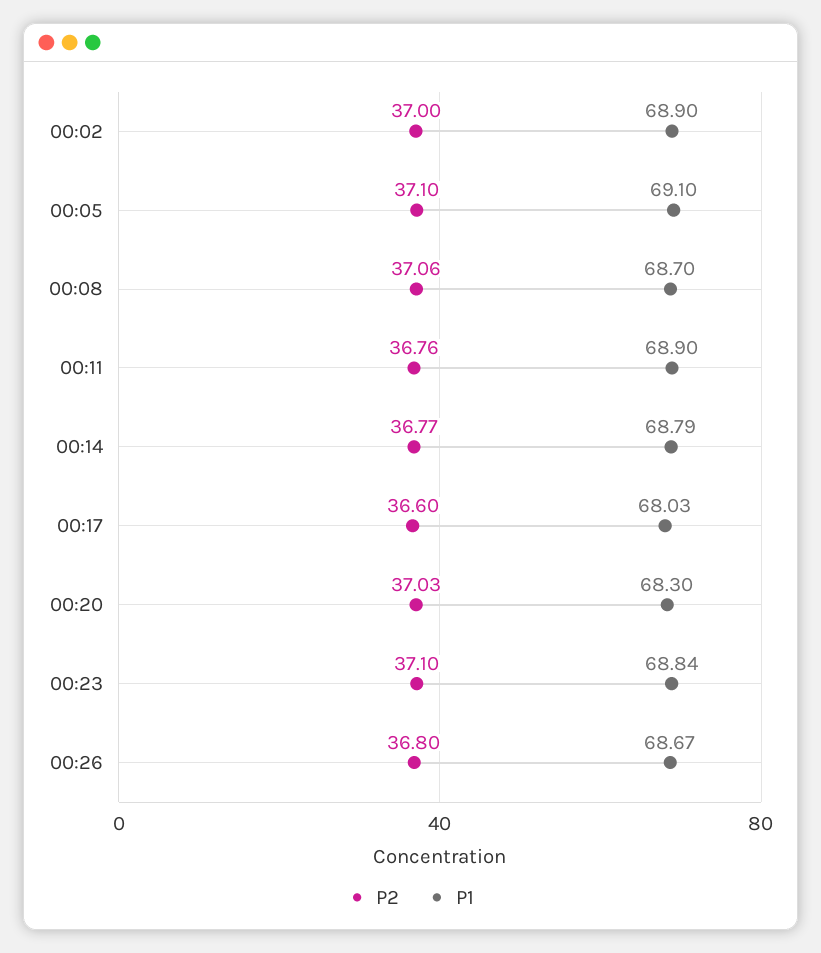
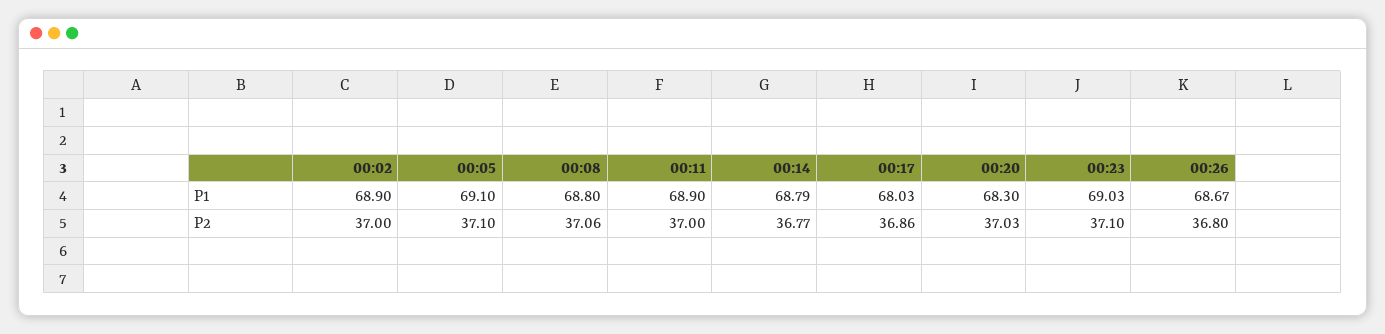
  {
    "P2": {
      "00:02": 37,
      "00:05": 37.1,
      "00:08": 37.06,
-     "00:11": 36.76,
+     "00:11": 37,
      "00:14": 36.77,
-     "00:17": 36.6,
+     "00:17": 36.86,
      "00:20": 37.03,
      "00:23": 37.1,
      "00:26": 36.8
    },
    "P1": {
      "00:02": 68.9,
      "00:05": 69.1,
-     "00:08": 68.7,
+     "00:08": 68.8,
      "00:11": 68.9,
      "00:14": 68.79,
      "00:17": 68.03,
      "00:20": 68.3,
-     "00:23": 68.84,
+     "00:23": 69.03,
      "00:26": 68.67
    }
  }

